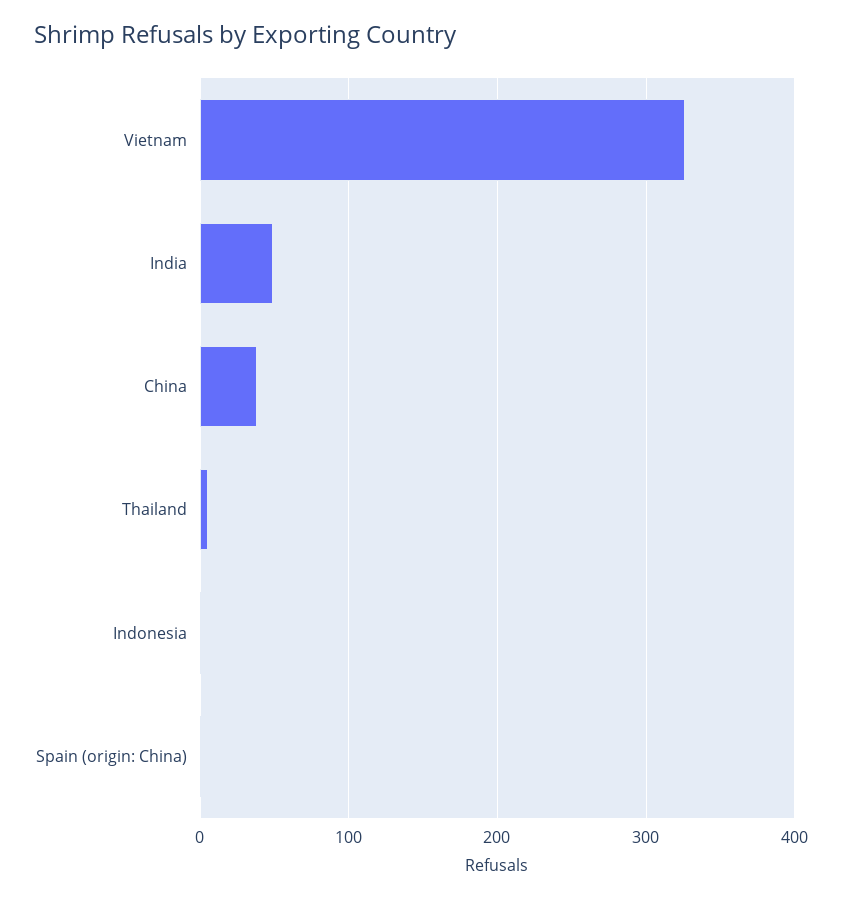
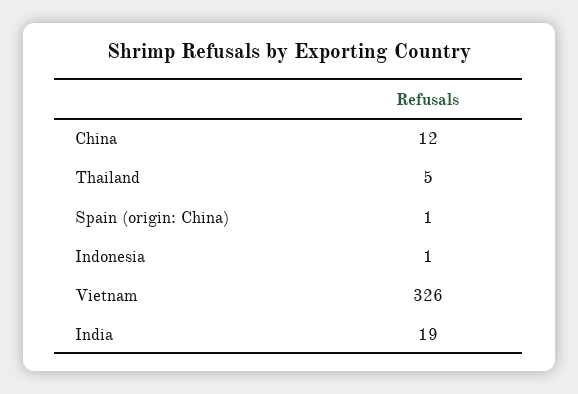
  {
    "Vietnam": 326,
-   "India": 50,
+   "India": 19,
-   "China": 40,
+   "China": 12,
    "Thailand": 5,
    "Indonesia": 1,
    "Spain (origin: China)": 1
  }

